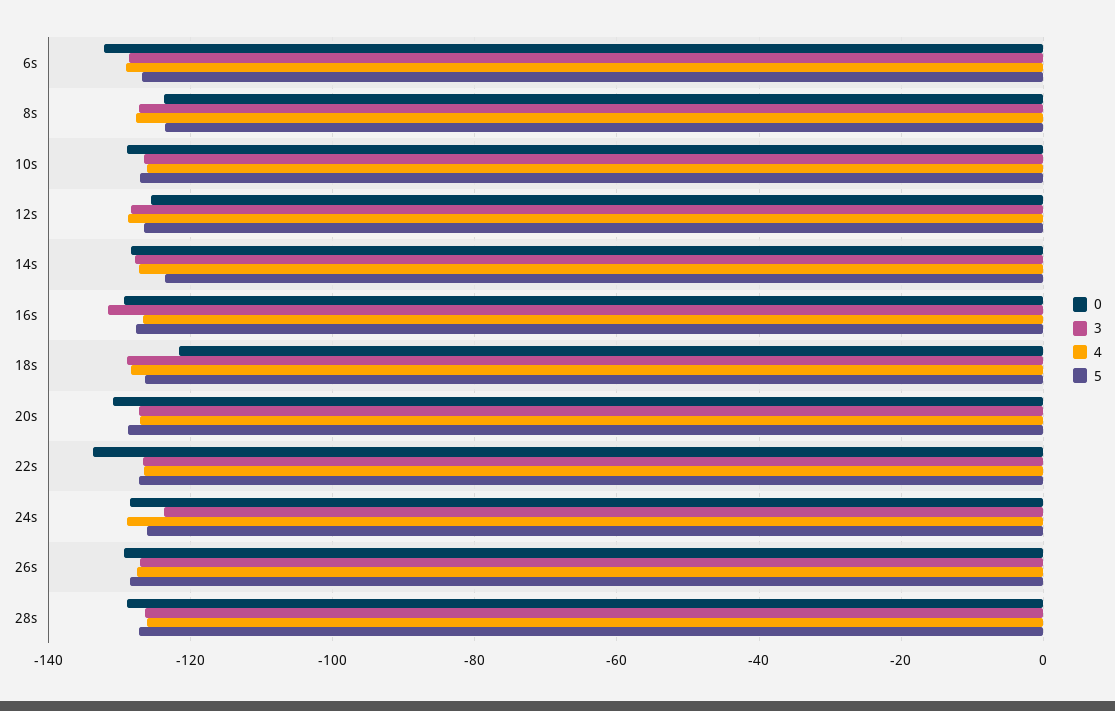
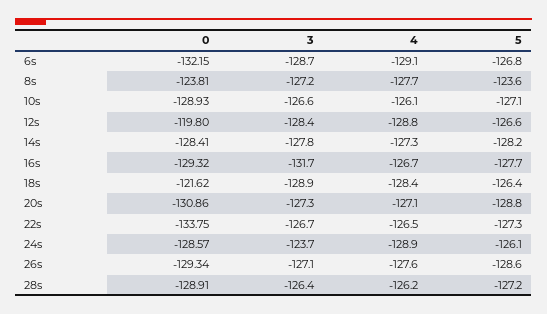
  {
    "0": {
      "6s": -132.15,
      "8s": -123.81,
      "10s": -128.93,
-     "12s": -126,
+     "12s": -119.8,
      "14s": -128.41,
      "16s": -129.32,
      "18s": -121.62,
      "20s": -130.86,
      "22s": -133.75,
      "24s": -128.57,
      "26s": -129.34,
      "28s": -128.91
    },
    "3": {
      "6s": -128.7,
      "8s": -127.2,
      "10s": -126.6,
      "12s": -128.4,
      "14s": -127.8,
      "16s": -131.7,
      "18s": -128.9,
      "20s": -127.3,
      "22s": -126.7,
      "24s": -123.7,
      "26s": -127.1,
      "28s": -126.4
    },
    "4": {
      "6s": -129.1,
      "8s": -127.7,
      "10s": -126.1,
      "12s": -128.8,
      "14s": -127.3,
      "16s": -126.7,
      "18s": -128.4,
      "20s": -127.1,
      "22s": -126.5,
      "24s": -128.9,
      "26s": -127.6,
      "28s": -126.2
    },
    "5": {
      "6s": -126.8,
      "8s": -123.6,
      "10s": -127.1,
      "12s": -126.6,
-     "14s": -124,
+     "14s": -128.2,
      "16s": -127.7,
      "18s": -126.4,
      "20s": -128.8,
      "22s": -127.3,
      "24s": -126.1,
      "26s": -128.6,
      "28s": -127.2
    }
  }

